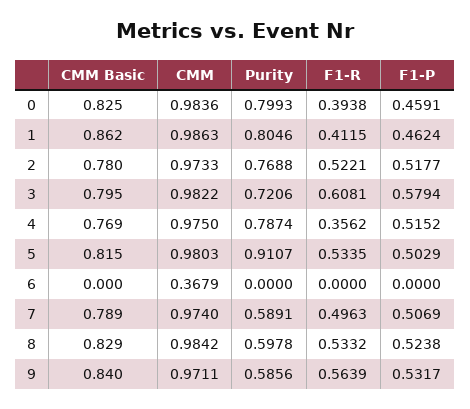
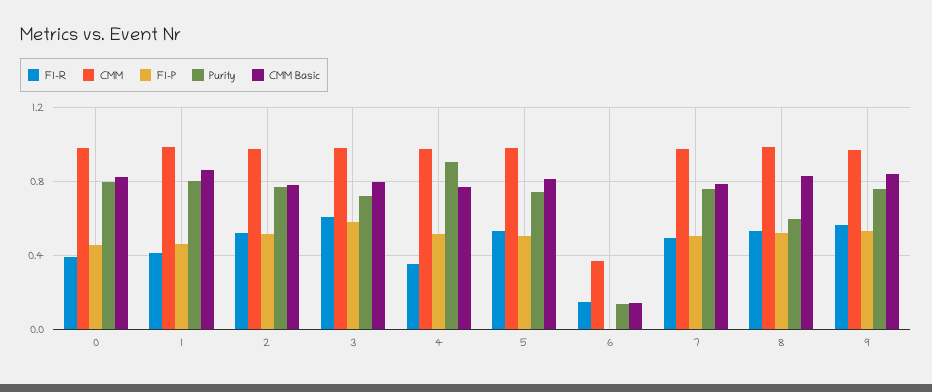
  {
    "CMM Basic": {
      "0": 0.825,
      "1": 0.862,
      "2": 0.78,
      "3": 0.795,
      "4": 0.769,
      "5": 0.815,
-     "6": 0,
+     "6": 0.15,
      "7": 0.789,
      "8": 0.829,
      "9": 0.84
    },
    "CMM": {
      "0": 0.9836,
      "1": 0.9863,
      "2": 0.9733,
      "3": 0.9822,
      "4": 0.975,
      "5": 0.9803,
      "6": 0.3679,
      "7": 0.974,
      "8": 0.9842,
      "9": 0.9711
    },
    "Purity": {
      "0": 0.7993,
      "1": 0.8046,
      "2": 0.7688,
      "3": 0.7206,
-     "4": 0.7874,
+     "4": 0.9,
-     "5": 0.9107,
+     "5": 0.75,
-     "6": 0,
+     "6": 0.15,
-     "7": 0.5891,
+     "7": 0.75,
      "8": 0.5978,
-     "9": 0.5856
+     "9": 0.75
    },
    "F1-R": {
      "0": 0.3938,
      "1": 0.4115,
      "2": 0.5221,
      "3": 0.6081,
      "4": 0.3562,
      "5": 0.5335,
-     "6": 0,
+     "6": 0.15,
      "7": 0.4963,
      "8": 0.5332,
      "9": 0.5639
    },
    "F1-P": {
      "0": 0.4591,
      "1": 0.4624,
      "2": 0.5177,
      "3": 0.5794,
      "4": 0.5152,
      "5": 0.5029,
      "6": 0,
      "7": 0.5069,
      "8": 0.5238,
      "9": 0.5317
    }
  }

